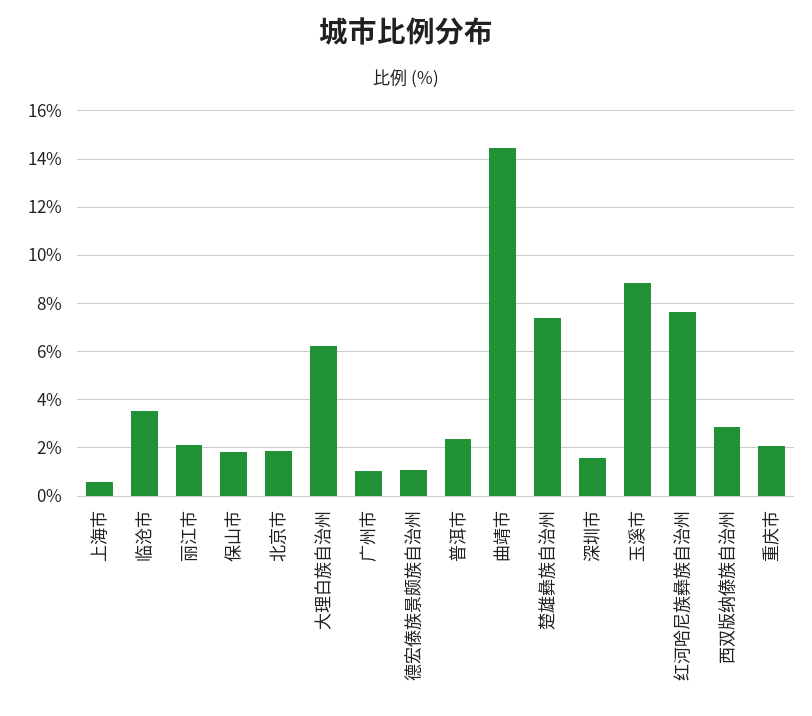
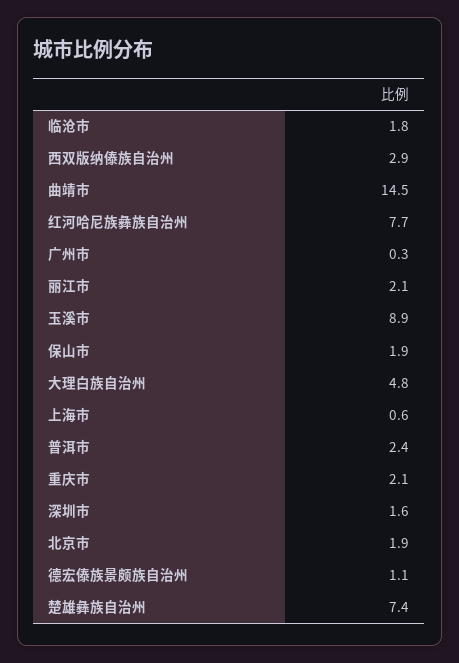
  {
    "上海市": 0.6,
-   "临沧市": 3.5,
+   "临沧市": 1.8,
    "丽江市": 2.1,
    "保山市": 1.9,
    "北京市": 1.9,
-   "大理白族自治州": 6.25,
+   "大理白族自治州": 4.8,
-   "广州市": 1,
+   "广州市": 0.3,
    "德宏傣族景颇族自治州": 1.1,
    "普洱市": 2.4,
    "曲靖市": 14.5,
    "楚雄彝族自治州": 7.4,
    "深圳市": 1.6,
    "玉溪市": 8.9,
    "红河哈尼族彝族自治州": 7.7,
    "西双版纳傣族自治州": 2.9,
    "重庆市": 2.1
  }

